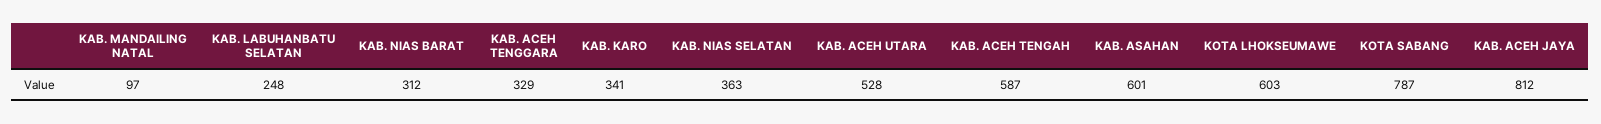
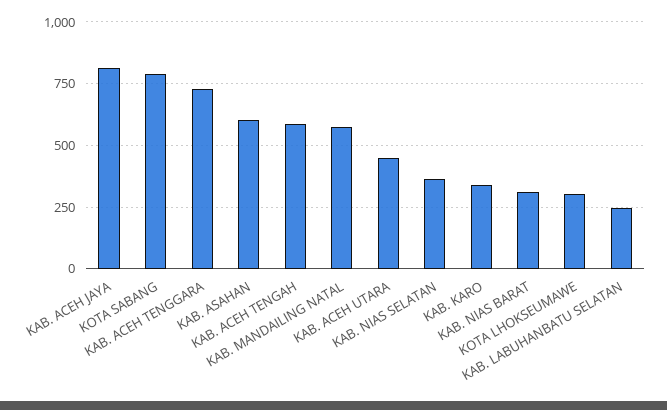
  {
-   "KAB. MANDAILING NATAL": 97,
+   "KAB. MANDAILING NATAL": 575,
    "KAB. LABUHANBATU SELATAN": 248,
    "KAB. NIAS BARAT": 312,
-   "KAB. ACEH TENGGARA": 329,
+   "KAB. ACEH TENGGARA": 725,
    "KAB. KARO": 341,
    "KAB. NIAS SELATAN": 363,
-   "KAB. ACEH UTARA": 528,
+   "KAB. ACEH UTARA": 450,
    "KAB. ACEH TENGAH": 587,
    "KAB. ASAHAN": 601,
-   "KOTA LHOKSEUMAWE": 603,
+   "KOTA LHOKSEUMAWE": 300,
    "KOTA SABANG": 787,
    "KAB. ACEH JAYA": 812
  }

